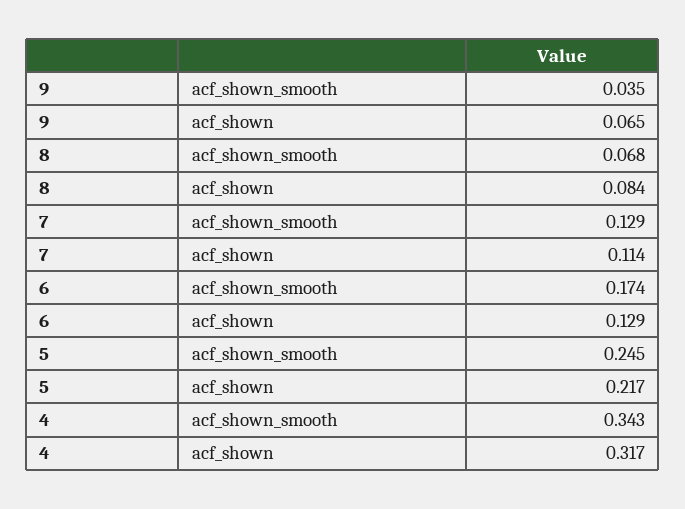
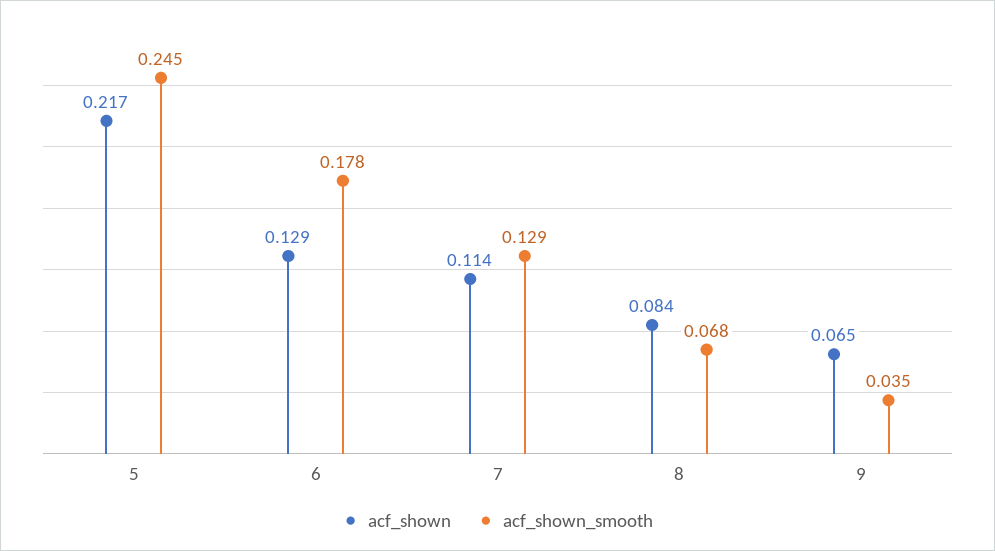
  {
    "acf_shown_smooth": {
      "9": 0.035,
      "8": 0.068,
      "7": 0.129,
-     "6": 0.174,
+     "6": 0.178,
-     "5": 0.245,
+     "5": 0.245
-     "4": 0.343
    },
    "acf_shown": {
      "9": 0.065,
      "8": 0.084,
      "7": 0.114,
      "6": 0.129,
-     "5": 0.217,
+     "5": 0.217
-     "4": 0.317
    }
  }

